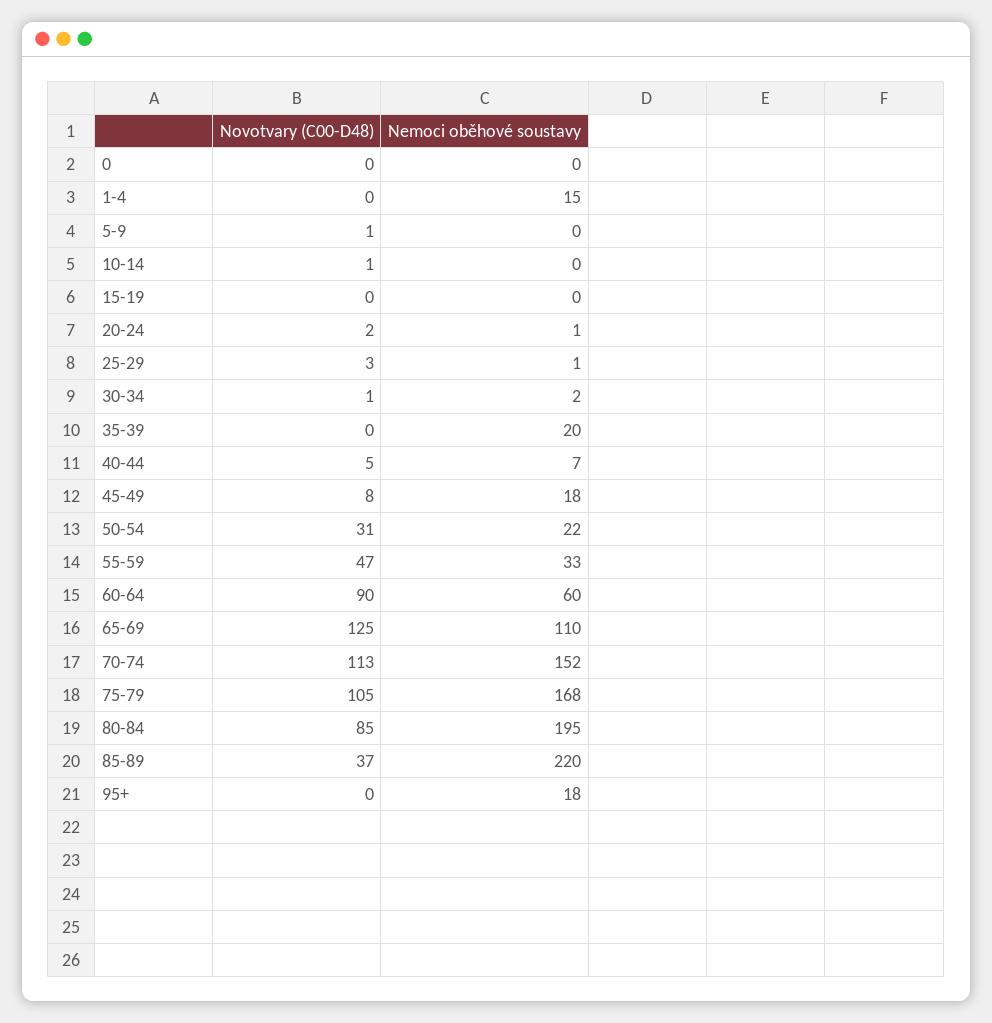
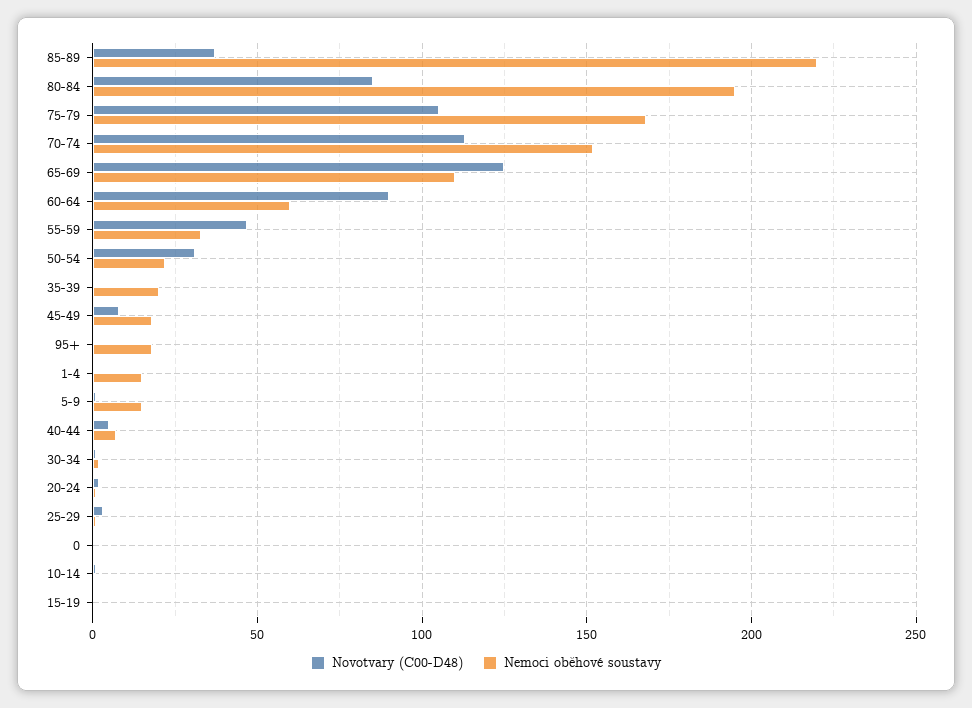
  {
    "Novotvary (C00-D48)": {
      "0": 0,
      "1-4": 0,
      "5-9": 1,
      "10-14": 1,
      "15-19": 0,
      "20-24": 2,
      "25-29": 3,
      "30-34": 1,
      "35-39": 0,
      "40-44": 5,
      "45-49": 8,
      "50-54": 31,
      "55-59": 47,
      "60-64": 90,
      "65-69": 125,
      "70-74": 113,
      "75-79": 105,
      "80-84": 85,
      "85-89": 37,
      "95+": 0
    },
    "Nemoci oběhové soustavy": {
      "0": 0,
      "1-4": 15,
-     "5-9": 0,
+     "5-9": 15,
      "10-14": 0,
      "15-19": 0,
      "20-24": 1,
      "25-29": 1,
      "30-34": 2,
      "35-39": 20,
      "40-44": 7,
      "45-49": 18,
      "50-54": 22,
      "55-59": 33,
      "60-64": 60,
      "65-69": 110,
      "70-74": 152,
      "75-79": 168,
      "80-84": 195,
      "85-89": 220,
      "95+": 18
    }
  }

